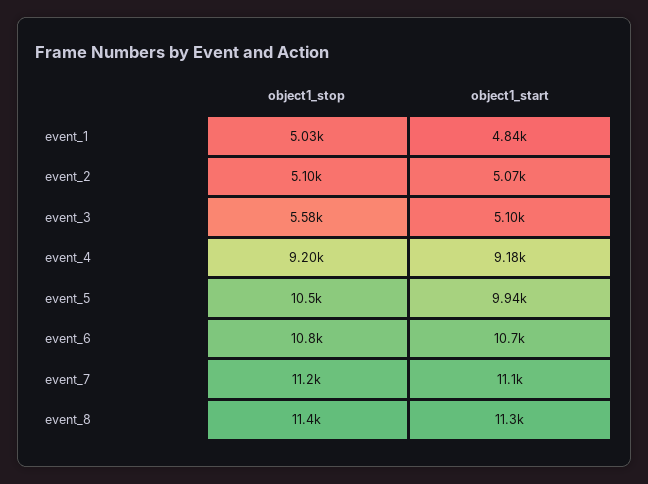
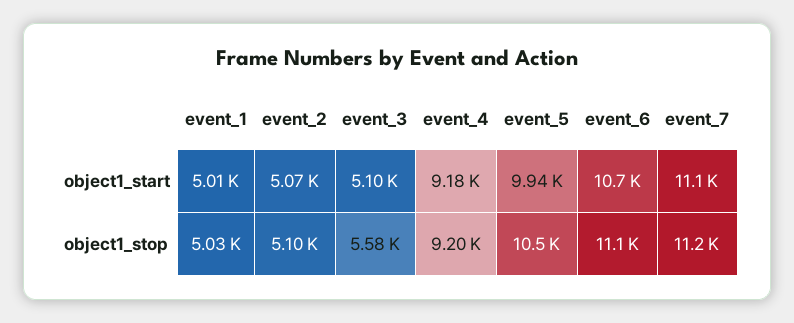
  {
    "object1_stop": {
      "event_1": 5030,
      "event_2": 5100,
      "event_3": 5580,
      "event_4": 9200,
      "event_5": 10500,
-     "event_6": 10800,
+     "event_6": 11100,
-     "event_7": 11200,
+     "event_7": 11200
-     "event_8": 11400
    },
    "object1_start": {
-     "event_1": 4840,
+     "event_1": 5010,
      "event_2": 5070,
      "event_3": 5100,
      "event_4": 9180,
      "event_5": 9940,
      "event_6": 10700,
-     "event_7": 11100,
+     "event_7": 11100
-     "event_8": 11300
    }
  }

